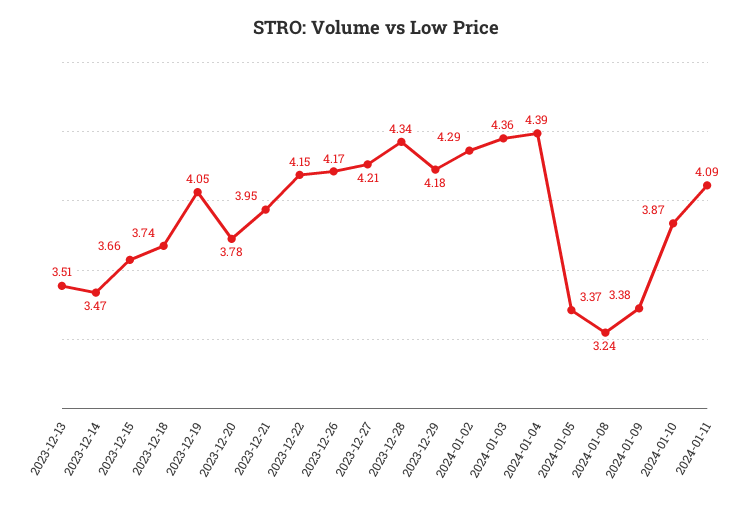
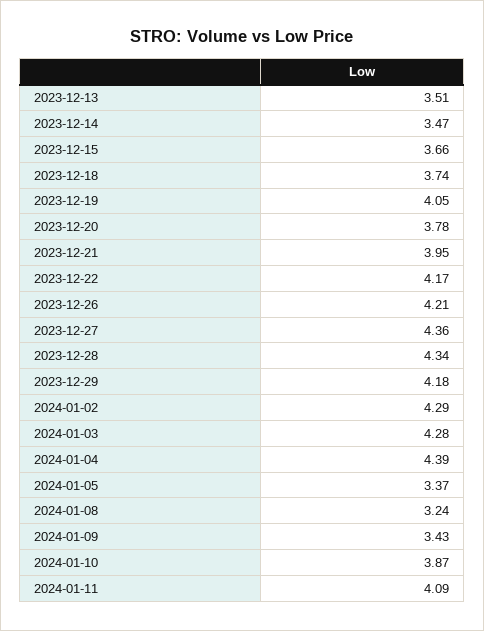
  {
    "2023-12-13": 3.51,
    "2023-12-14": 3.47,
    "2023-12-15": 3.66,
    "2023-12-18": 3.74,
    "2023-12-19": 4.05,
    "2023-12-20": 3.78,
    "2023-12-21": 3.95,
-   "2023-12-22": 4.15,
+   "2023-12-22": 4.17,
-   "2023-12-26": 4.17,
+   "2023-12-26": 4.21,
-   "2023-12-27": 4.21,
+   "2023-12-27": 4.36,
    "2023-12-28": 4.34,
    "2023-12-29": 4.18,
    "2024-01-02": 4.29,
-   "2024-01-03": 4.36,
+   "2024-01-03": 4.28,
    "2024-01-04": 4.39,
    "2024-01-05": 3.37,
    "2024-01-08": 3.24,
-   "2024-01-09": 3.38,
+   "2024-01-09": 3.43,
    "2024-01-10": 3.87,
    "2024-01-11": 4.09
  }

